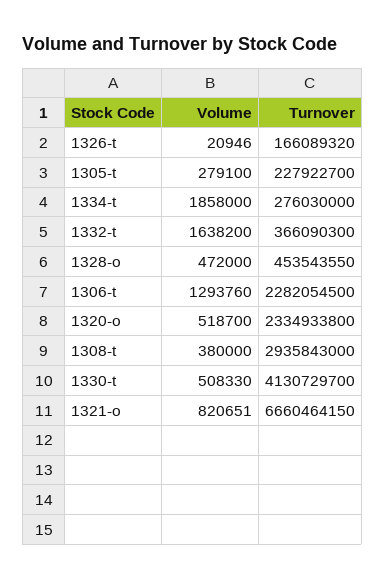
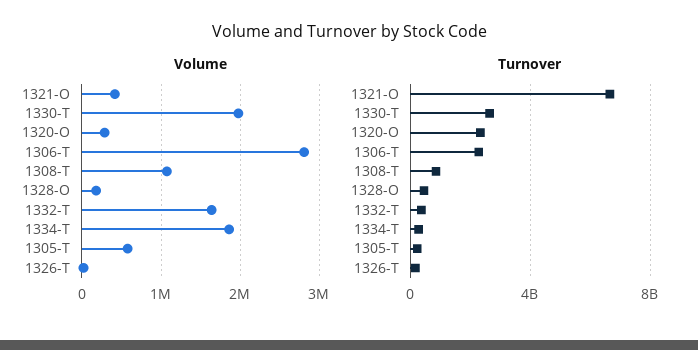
  {
    "Volume": {
      "1326-t": 20946,
-     "1305-t": 279100,
+     "1305-t": 600000,
      "1334-t": 1858000,
      "1332-t": 1638200,
-     "1328-o": 472000,
+     "1328-o": 200000,
-     "1306-t": 1293760,
+     "1306-t": 2800000,
-     "1320-o": 518700,
+     "1320-o": 300000,
-     "1308-t": 380000,
+     "1308-t": 1100000,
-     "1330-t": 508330,
+     "1330-t": 2000000,
-     "1321-o": 820651
+     "1321-o": 400000
    },
    "Turnover": {
      "1326-t": 166089320,
      "1305-t": 227922700,
      "1334-t": 276030000,
      "1332-t": 366090300,
      "1328-o": 453543550,
      "1306-t": 2282054500,
      "1320-o": 2334933800,
-     "1308-t": 2935843000,
+     "1308-t": 1000000000,
-     "1330-t": 4130729700,
+     "1330-t": 2500000000,
      "1321-o": 6660464150
    }
  }

